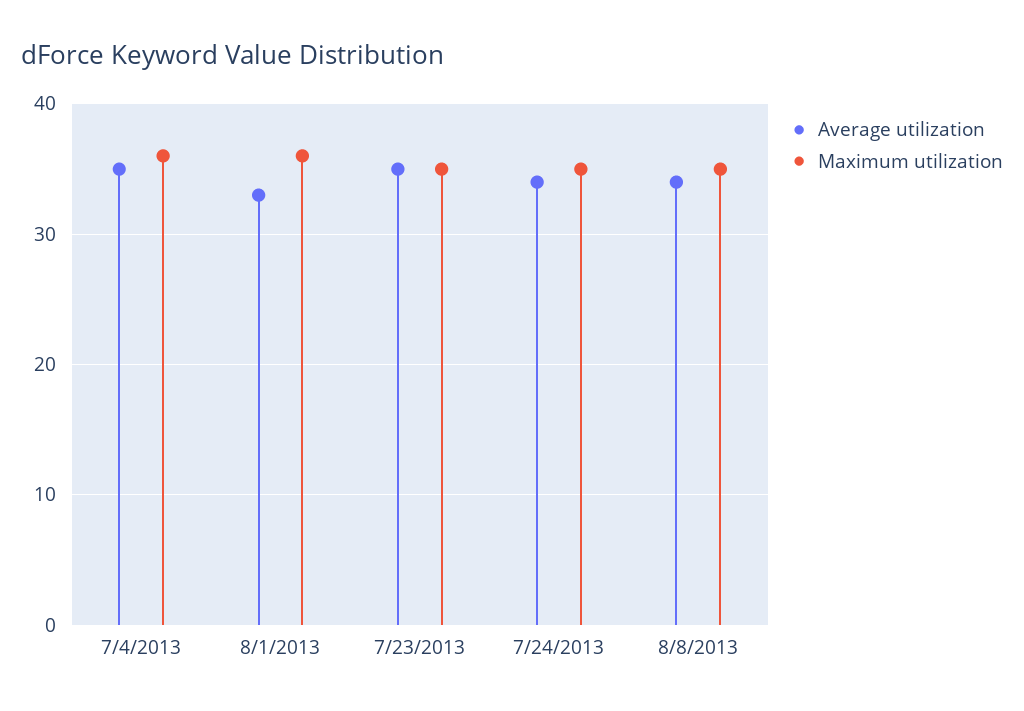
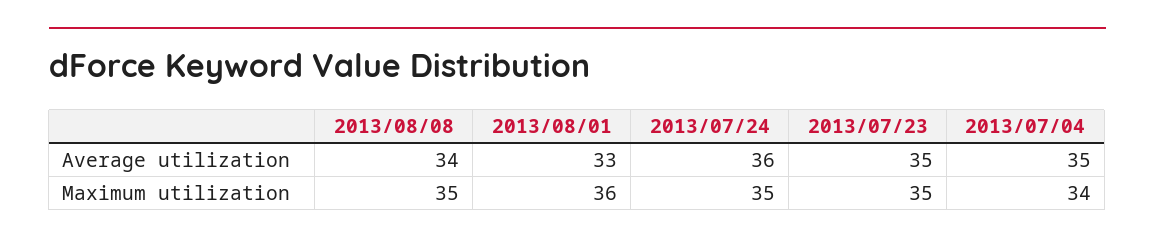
  {
    "Average utilization": {
      "7/4/2013": 35,
      "8/1/2013": 33,
      "7/23/2013": 35,
-     "7/24/2013": 34,
+     "7/24/2013": 36,
      "8/8/2013": 34
    },
    "Maximum utilization": {
-     "7/4/2013": 36,
+     "7/4/2013": 34,
      "8/1/2013": 36,
      "7/23/2013": 35,
      "7/24/2013": 35,
      "8/8/2013": 35
    }
  }

